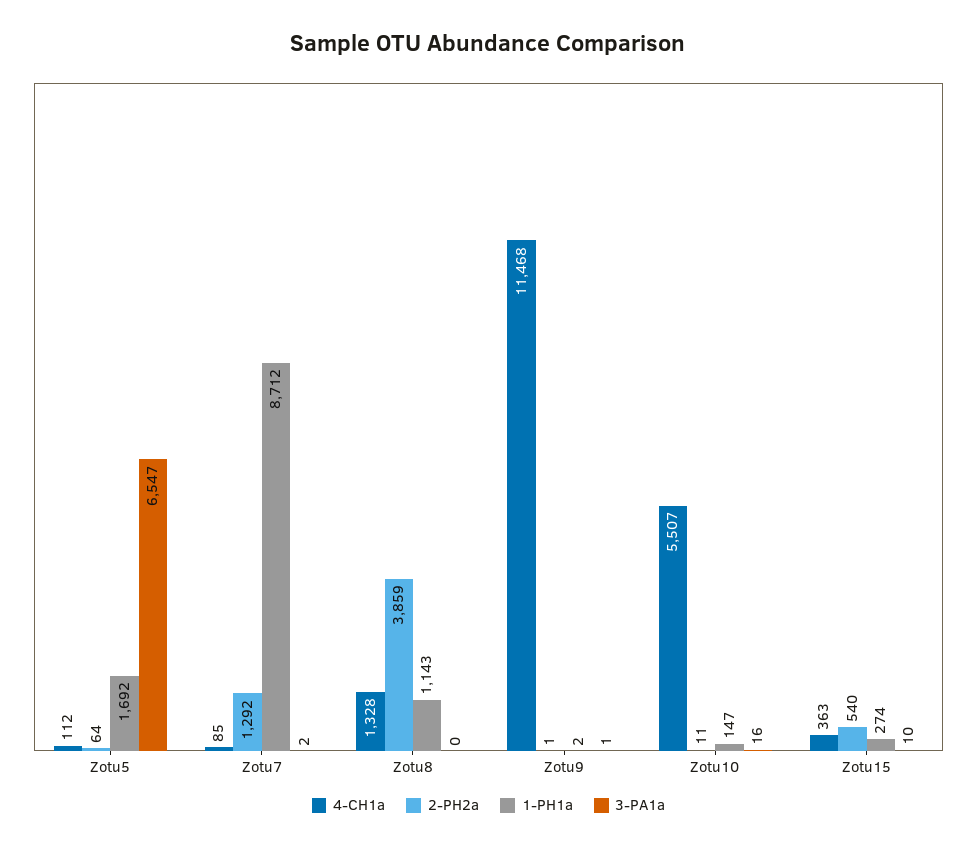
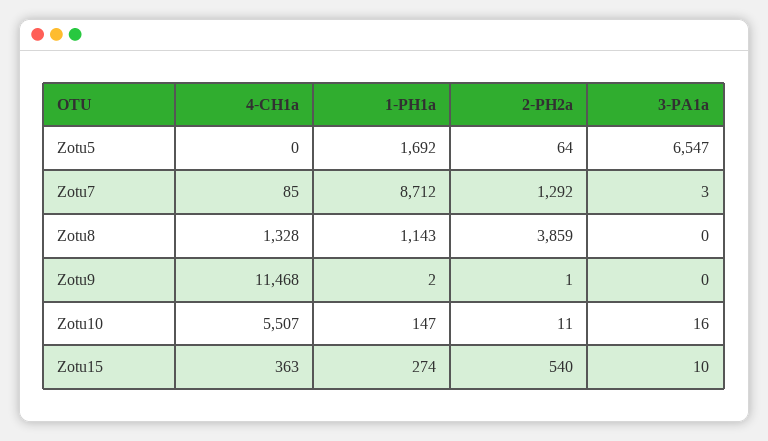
  {
    "4-CH1a": {
-     "Zotu5": 112,
+     "Zotu5": 0,
      "Zotu7": 85,
      "Zotu8": 1328,
      "Zotu9": 11468,
      "Zotu10": 5507,
      "Zotu15": 363
    },
    "2-PH2a": {
      "Zotu5": 64,
      "Zotu7": 1292,
      "Zotu8": 3859,
      "Zotu9": 1,
      "Zotu10": 11,
      "Zotu15": 540
    },
    "1-PH1a": {
      "Zotu5": 1692,
      "Zotu7": 8712,
      "Zotu8": 1143,
      "Zotu9": 2,
      "Zotu10": 147,
      "Zotu15": 274
    },
    "3-PA1a": {
      "Zotu5": 6547,
-     "Zotu7": 2,
+     "Zotu7": 3,
      "Zotu8": 0,
-     "Zotu9": 1,
+     "Zotu9": 0,
      "Zotu10": 16,
      "Zotu15": 10
    }
  }

